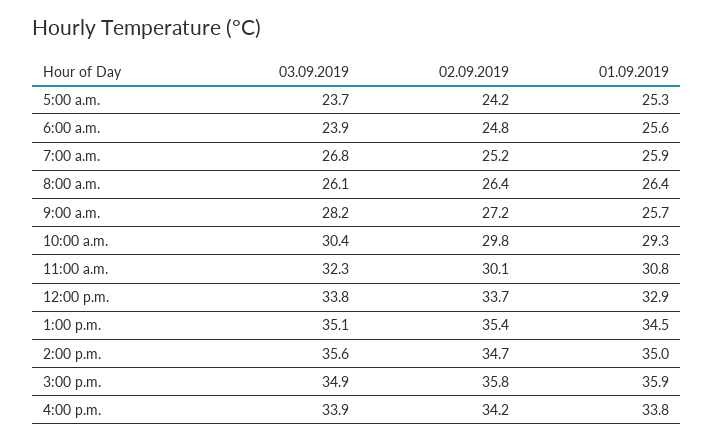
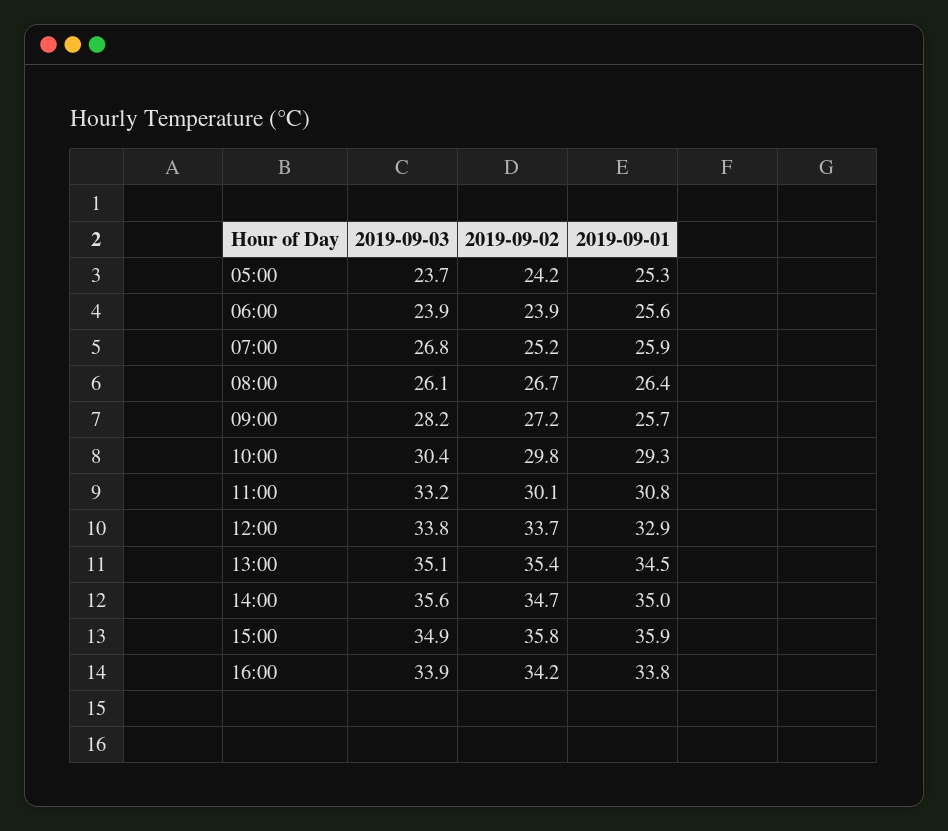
  {
    "03.09.2019": {
      "5:00 a.m.": 23.7,
      "6:00 a.m.": 23.9,
      "7:00 a.m.": 26.8,
      "8:00 a.m.": 26.1,
      "9:00 a.m.": 28.2,
      "10:00 a.m.": 30.4,
-     "11:00 a.m.": 32.3,
+     "11:00 a.m.": 33.2,
      "12:00 p.m.": 33.8,
      "1:00 p.m.": 35.1,
      "2:00 p.m.": 35.6,
      "3:00 p.m.": 34.9,
      "4:00 p.m.": 33.9
    },
    "02.09.2019": {
      "5:00 a.m.": 24.2,
-     "6:00 a.m.": 24.8,
+     "6:00 a.m.": 23.9,
      "7:00 a.m.": 25.2,
-     "8:00 a.m.": 26.4,
+     "8:00 a.m.": 26.7,
      "9:00 a.m.": 27.2,
      "10:00 a.m.": 29.8,
      "11:00 a.m.": 30.1,
      "12:00 p.m.": 33.7,
      "1:00 p.m.": 35.4,
      "2:00 p.m.": 34.7,
      "3:00 p.m.": 35.8,
      "4:00 p.m.": 34.2
    },
    "01.09.2019": {
      "5:00 a.m.": 25.3,
      "6:00 a.m.": 25.6,
      "7:00 a.m.": 25.9,
      "8:00 a.m.": 26.4,
      "9:00 a.m.": 25.7,
      "10:00 a.m.": 29.3,
      "11:00 a.m.": 30.8,
      "12:00 p.m.": 32.9,
      "1:00 p.m.": 34.5,
      "2:00 p.m.": 35,
      "3:00 p.m.": 35.9,
      "4:00 p.m.": 33.8
    }
  }

